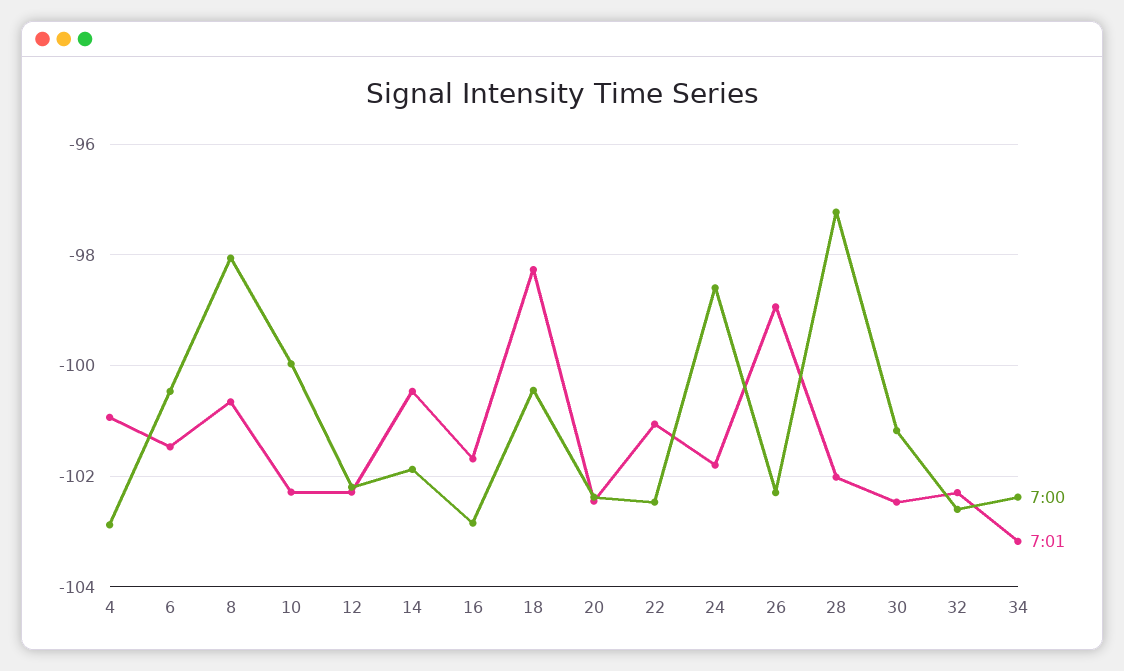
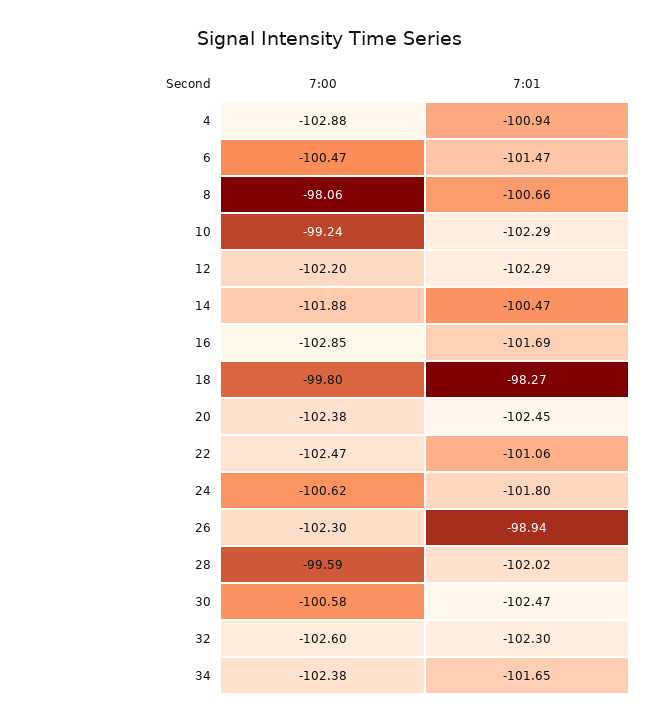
  {
    "7:00": {
      "4": -102.88,
      "6": -100.47,
      "8": -98.06,
-     "10": -100,
+     "10": -99.24,
      "12": -102.2,
      "14": -101.88,
      "16": -102.85,
-     "18": -100.4,
+     "18": -99.8,
      "20": -102.38,
      "22": -102.47,
-     "24": -98.6,
+     "24": -100.62,
      "26": -102.3,
-     "28": -97.2,
+     "28": -99.59,
-     "30": -101.2,
+     "30": -100.58,
      "32": -102.6,
      "34": -102.38
    },
    "7:01": {
      "4": -100.94,
      "6": -101.47,
      "8": -100.66,
      "10": -102.29,
      "12": -102.29,
      "14": -100.47,
      "16": -101.69,
      "18": -98.27,
      "20": -102.45,
      "22": -101.06,
      "24": -101.8,
      "26": -98.94,
      "28": -102.02,
      "30": -102.47,
      "32": -102.3,
-     "34": -103.2
+     "34": -101.65
    }
  }

